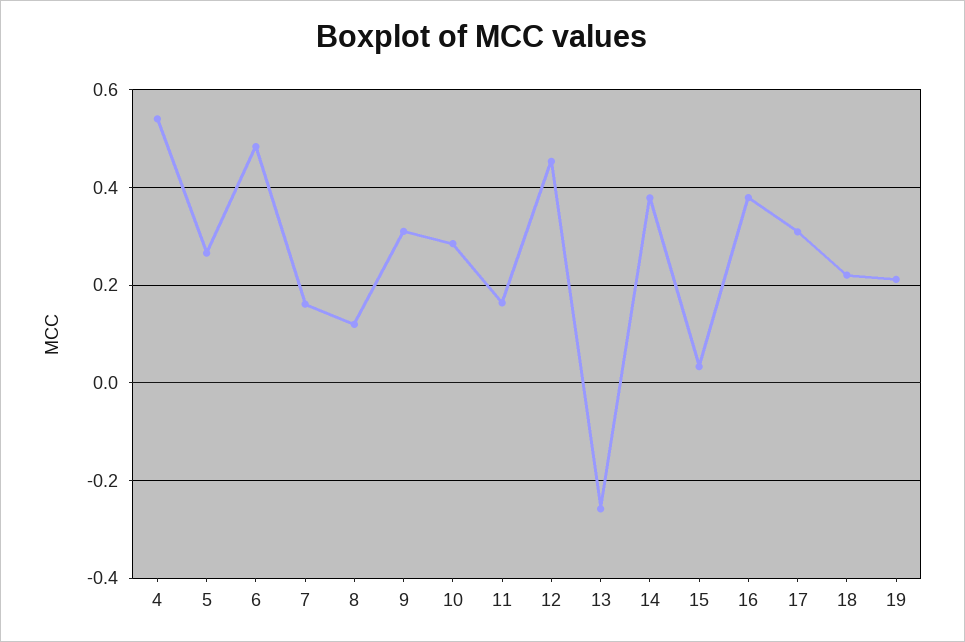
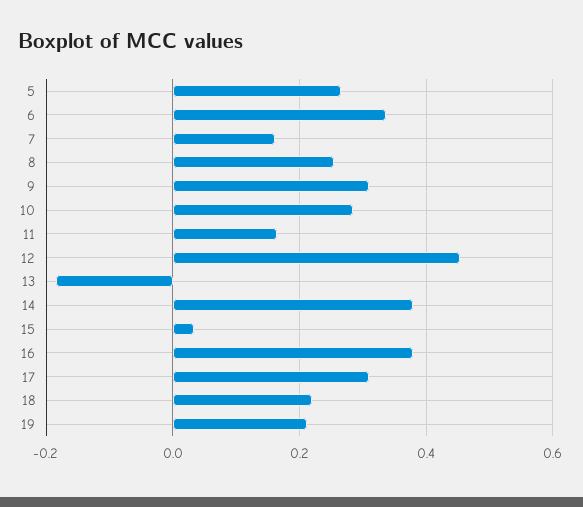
  {
-   "4": 0.54,
    "5": 0.26,
-   "6": 0.48,
+   "6": 0.34,
    "7": 0.16,
-   "8": 0.12,
+   "8": 0.26,
    "9": 0.32,
    "10": 0.28,
    "11": 0.16,
    "12": 0.46,
-   "13": -0.26,
+   "13": -0.18,
    "14": 0.38,
    "15": 0.04,
    "16": 0.38,
    "17": 0.3,
    "18": 0.22,
    "19": 0.22
  }

